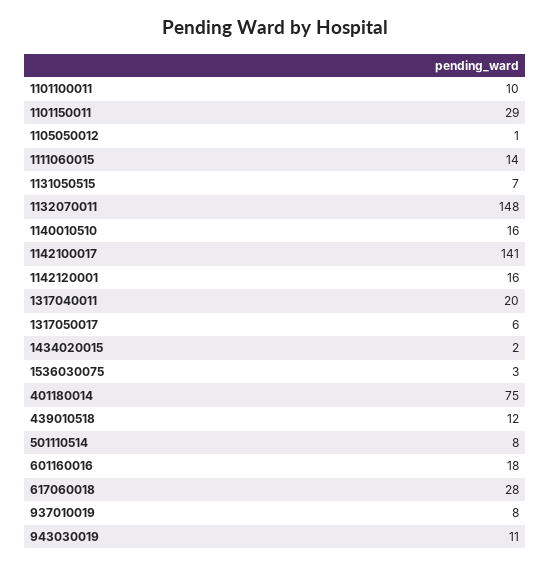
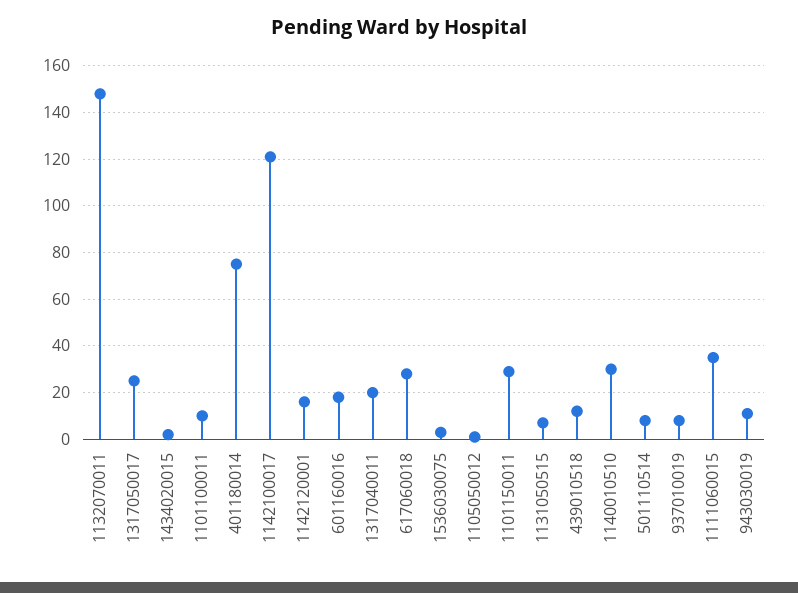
  {
    "1101100011": 10,
    "1101150011": 29,
    "1105050012": 1,
-   "1111060015": 14,
+   "1111060015": 35,
    "1131050515": 7,
    "1132070011": 148,
-   "1140010510": 16,
+   "1140010510": 30,
-   "1142100017": 141,
+   "1142100017": 120,
    "1142120001": 16,
    "1317040011": 20,
-   "1317050017": 6,
+   "1317050017": 25,
    "1434020015": 2,
    "1536030075": 3,
    "401180014": 75,
    "439010518": 12,
    "501110514": 8,
    "601160016": 18,
    "617060018": 28,
    "937010019": 8,
    "943030019": 11
  }

